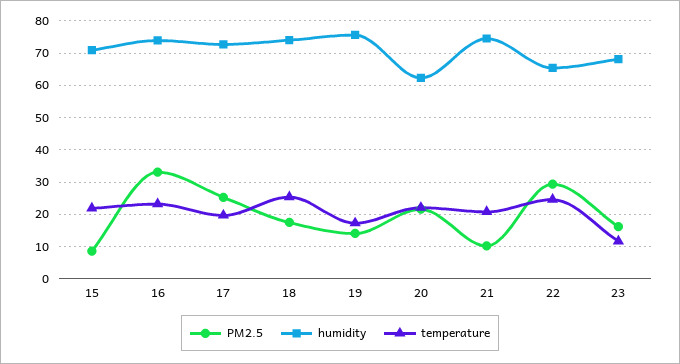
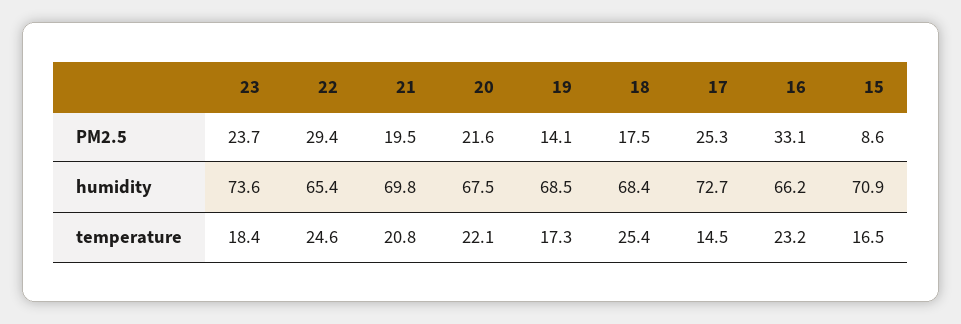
  {
    "PM2.5": {
      "15": 8.6,
      "16": 33.1,
      "17": 25.3,
      "18": 17.5,
      "19": 14.1,
      "20": 21.6,
-     "21": 10,
+     "21": 19.5,
      "22": 29.4,
-     "23": 16
+     "23": 23.7
    },
    "humidity": {
      "15": 70.9,
-     "16": 74,
+     "16": 66.2,
      "17": 72.7,
-     "18": 74,
+     "18": 68.4,
-     "19": 76,
+     "19": 68.5,
-     "20": 62,
+     "20": 67.5,
-     "21": 74,
+     "21": 69.8,
      "22": 65.4,
-     "23": 68
+     "23": 73.6
    },
    "temperature": {
-     "15": 22,
+     "15": 16.5,
      "16": 23.2,
-     "17": 20,
+     "17": 14.5,
      "18": 25.4,
      "19": 17.3,
      "20": 22.1,
      "21": 20.8,
      "22": 24.6,
-     "23": 12
+     "23": 18.4
    }
  }

